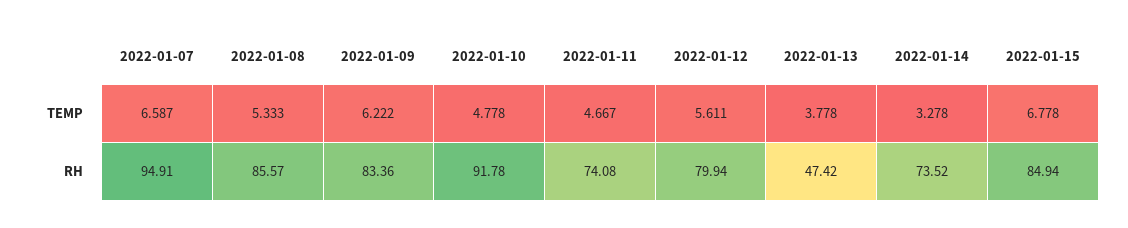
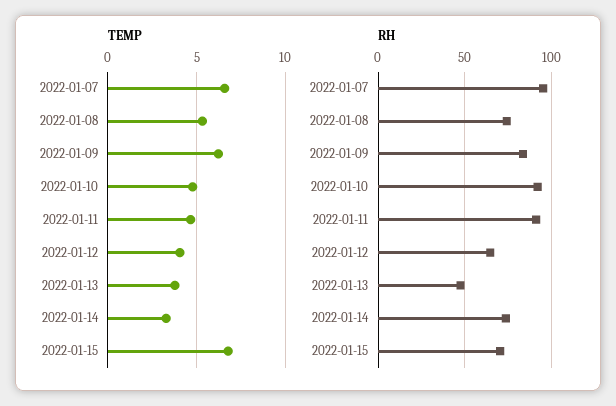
  {
    "TEMP": {
      "2022-01-07": 6.587,
      "2022-01-08": 5.333,
      "2022-01-09": 6.222,
      "2022-01-10": 4.778,
      "2022-01-11": 4.667,
-     "2022-01-12": 5.611,
+     "2022-01-12": 4,
      "2022-01-13": 3.778,
      "2022-01-14": 3.278,
      "2022-01-15": 6.778
    },
    "RH": {
      "2022-01-07": 94.91,
-     "2022-01-08": 85.57,
+     "2022-01-08": 75,
      "2022-01-09": 83.36,
      "2022-01-10": 91.78,
-     "2022-01-11": 74.08,
+     "2022-01-11": 90,
-     "2022-01-12": 79.94,
+     "2022-01-12": 65,
      "2022-01-13": 47.42,
      "2022-01-14": 73.52,
-     "2022-01-15": 84.94
+     "2022-01-15": 70
    }
  }

